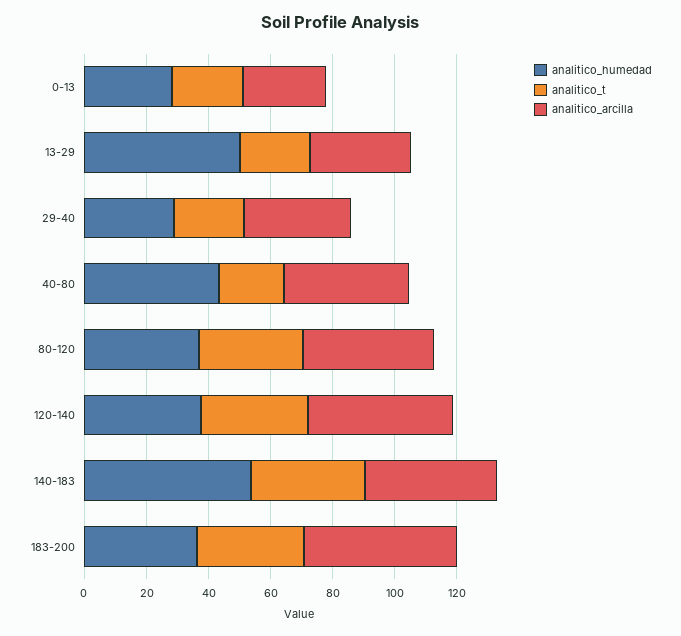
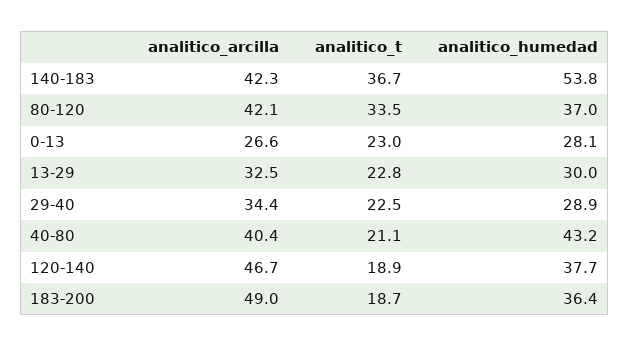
  {
    "analitico_humedad": {
      "0-13": 28.1,
-     "13-29": 50,
+     "13-29": 30,
      "29-40": 28.9,
      "40-80": 43.2,
      "80-120": 37,
      "120-140": 37.7,
      "140-183": 53.8,
      "183-200": 36.4
    },
    "analitico_t": {
      "0-13": 23,
      "13-29": 22.8,
      "29-40": 22.5,
      "40-80": 21.1,
      "80-120": 33.5,
-     "120-140": 35,
+     "120-140": 18.9,
      "140-183": 36.7,
-     "183-200": 35
+     "183-200": 18.7
    },
    "analitico_arcilla": {
      "0-13": 26.6,
      "13-29": 32.5,
      "29-40": 34.4,
      "40-80": 40.4,
      "80-120": 42.1,
      "120-140": 46.7,
      "140-183": 42.3,
      "183-200": 49
    }
  }

